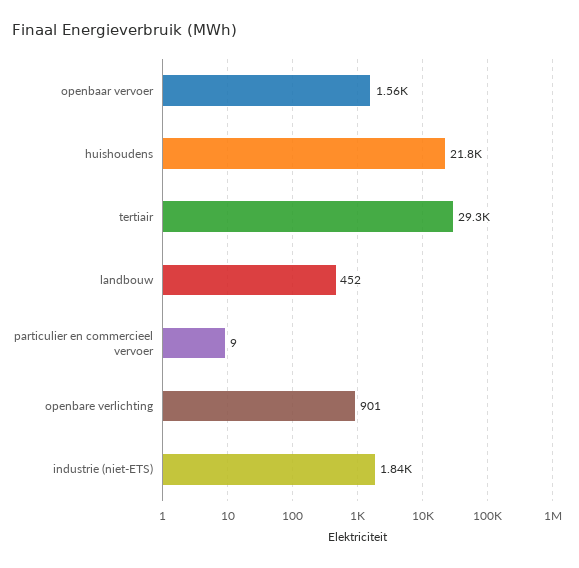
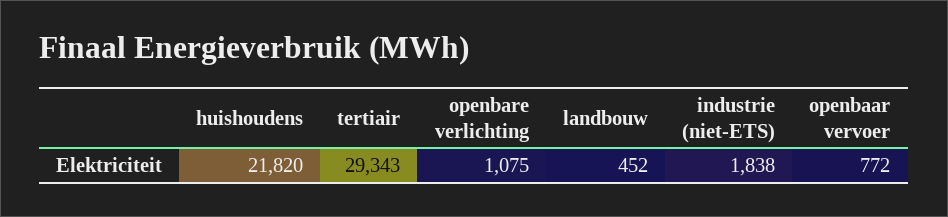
  {
-   "openbaar vervoer": 1560,
+   "openbaar vervoer": 772,
    "huishoudens": 21820,
    "tertiair": 29343,
    "landbouw": 452,
-   "particulier en commercieel vervoer": 9,
-   "openbare verlichting": 901,
+   "openbare verlichting": 1075,
    "industrie (niet-ETS)": 1838
  }

